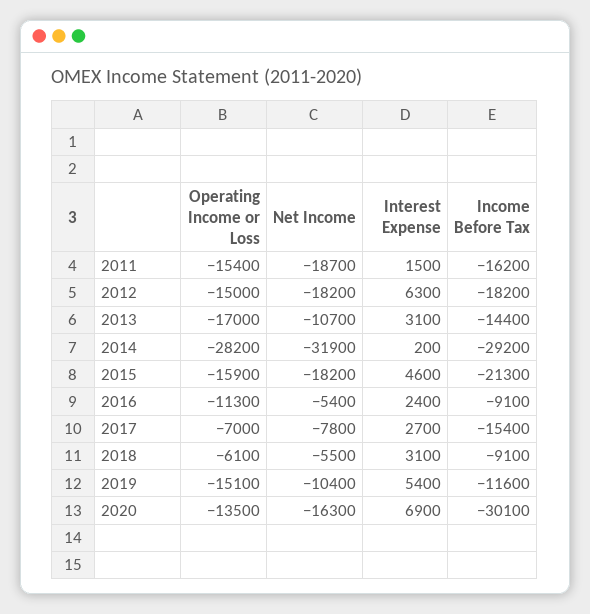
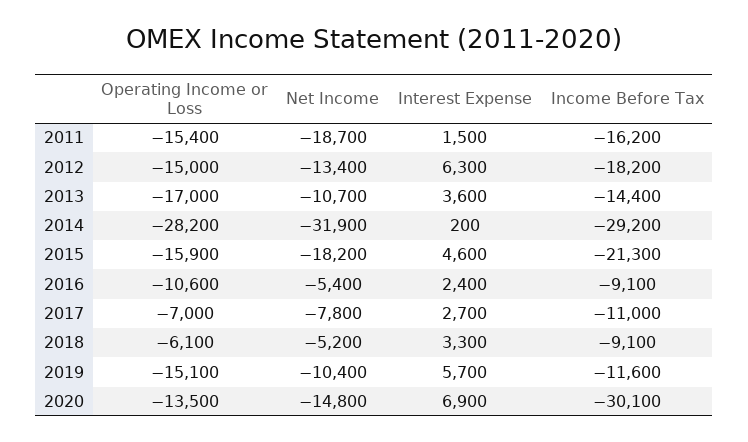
  {
    "Operating Income or Loss": {
      "2011": -15400,
      "2012": -15000,
      "2013": -17000,
      "2014": -28200,
      "2015": -15900,
-     "2016": -11300,
+     "2016": -10600,
      "2017": -7000,
      "2018": -6100,
      "2019": -15100,
      "2020": -13500
    },
    "Net Income": {
      "2011": -18700,
-     "2012": -18200,
+     "2012": -13400,
      "2013": -10700,
      "2014": -31900,
      "2015": -18200,
      "2016": -5400,
      "2017": -7800,
-     "2018": -5500,
+     "2018": -5200,
      "2019": -10400,
-     "2020": -16300
+     "2020": -14800
    },
    "Interest Expense": {
      "2011": 1500,
      "2012": 6300,
-     "2013": 3100,
+     "2013": 3600,
      "2014": 200,
      "2015": 4600,
      "2016": 2400,
      "2017": 2700,
-     "2018": 3100,
+     "2018": 3300,
-     "2019": 5400,
+     "2019": 5700,
      "2020": 6900
    },
    "Income Before Tax": {
      "2011": -16200,
      "2012": -18200,
      "2013": -14400,
      "2014": -29200,
      "2015": -21300,
      "2016": -9100,
-     "2017": -15400,
+     "2017": -11000,
      "2018": -9100,
      "2019": -11600,
      "2020": -30100
    }
  }

